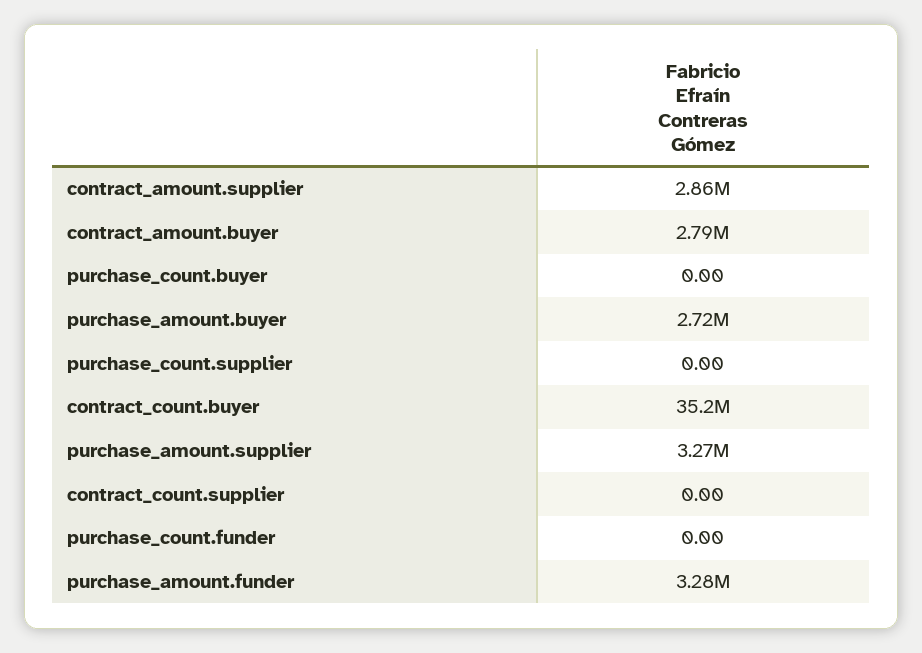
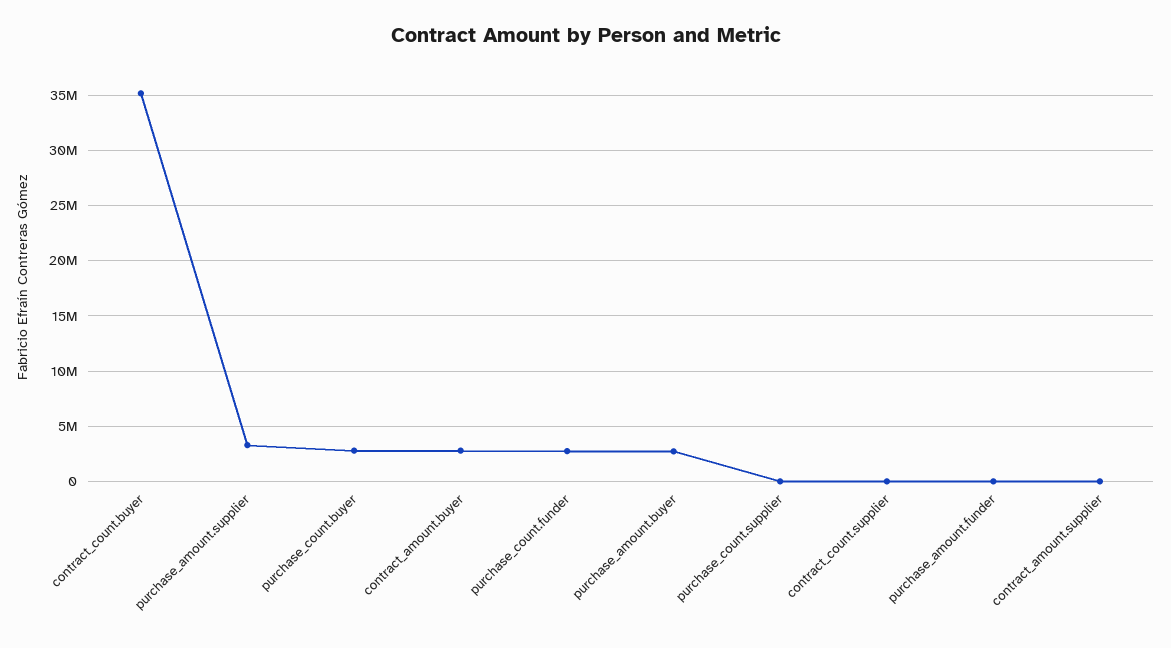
  {
-   "contract_amount.supplier": 2860000,
+   "contract_amount.supplier": 0,
    "contract_amount.buyer": 2790000,
-   "purchase_count.buyer": 0,
+   "purchase_count.buyer": 3000000,
    "purchase_amount.buyer": 2720000,
    "purchase_count.supplier": 0,
    "contract_count.buyer": 35200000,
    "purchase_amount.supplier": 3270000,
    "contract_count.supplier": 0,
-   "purchase_count.funder": 0,
+   "purchase_count.funder": 3000000,
-   "purchase_amount.funder": 3280000
+   "purchase_amount.funder": 0
  }

